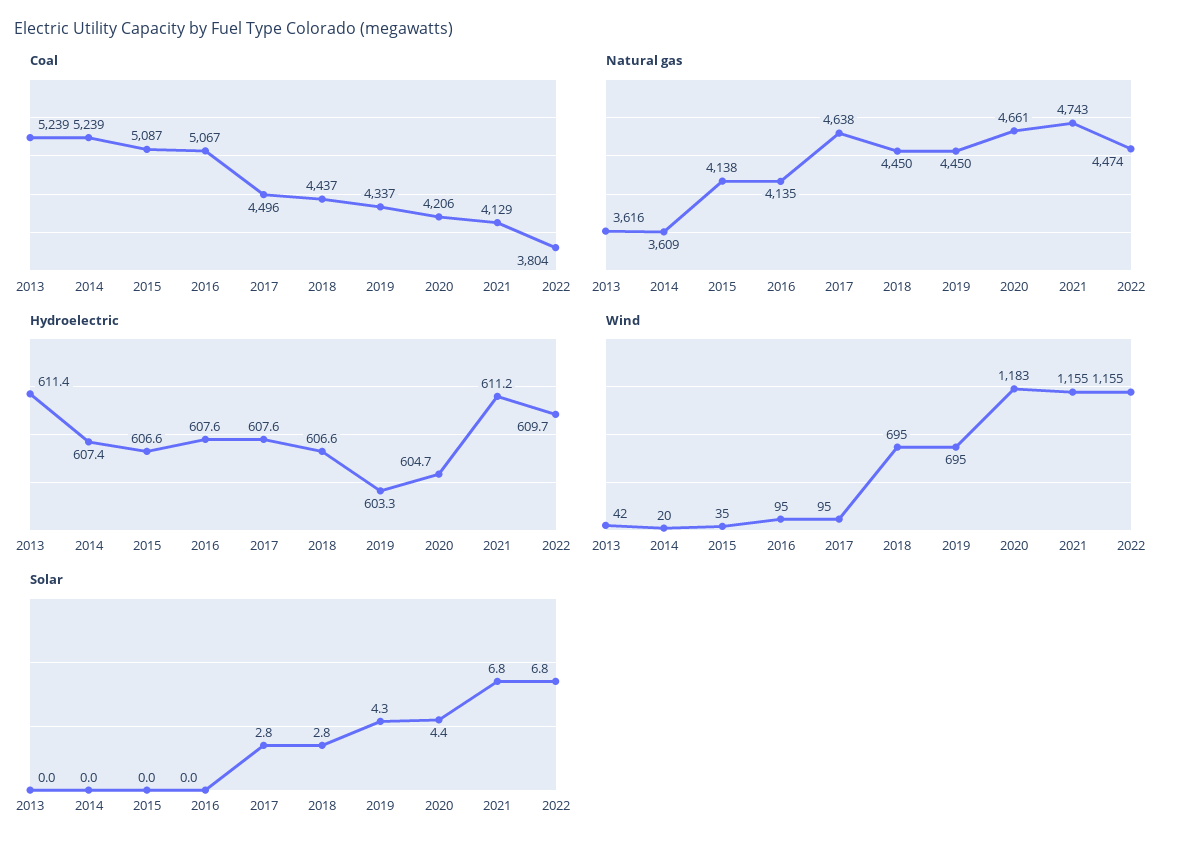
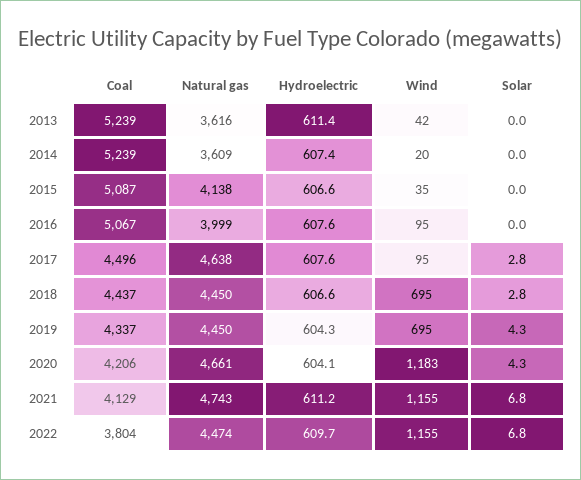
  {
    "Coal": {
      "2013": 5239,
      "2014": 5239,
      "2015": 5087,
      "2016": 5067,
      "2017": 4496,
      "2018": 4437,
      "2019": 4337,
      "2020": 4206,
      "2021": 4129,
      "2022": 3804
    },
    "Natural gas": {
      "2013": 3616,
      "2014": 3609,
      "2015": 4138,
-     "2016": 4135,
+     "2016": 3999,
      "2017": 4638,
      "2018": 4450,
      "2019": 4450,
      "2020": 4661,
      "2021": 4743,
      "2022": 4474
    },
    "Hydroelectric": {
      "2013": 611.4,
      "2014": 607.4,
      "2015": 606.6,
      "2016": 607.6,
      "2017": 607.6,
      "2018": 606.6,
-     "2019": 603.3,
+     "2019": 604.3,
-     "2020": 604.7,
+     "2020": 604.1,
      "2021": 611.2,
      "2022": 609.7
    },
    "Wind": {
      "2013": 42,
      "2014": 20,
      "2015": 35,
      "2016": 95,
      "2017": 95,
      "2018": 695,
      "2019": 695,
      "2020": 1183,
      "2021": 1155,
      "2022": 1155
    },
    "Solar": {
      "2013": 0,
      "2014": 0,
      "2015": 0,
      "2016": 0,
      "2017": 2.8,
      "2018": 2.8,
      "2019": 4.3,
-     "2020": 4.4,
+     "2020": 4.3,
      "2021": 6.8,
      "2022": 6.8
    }
  }

